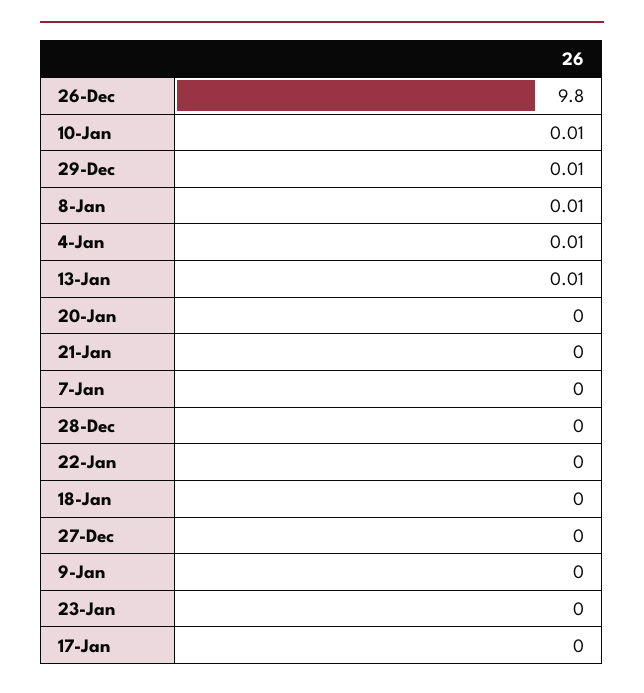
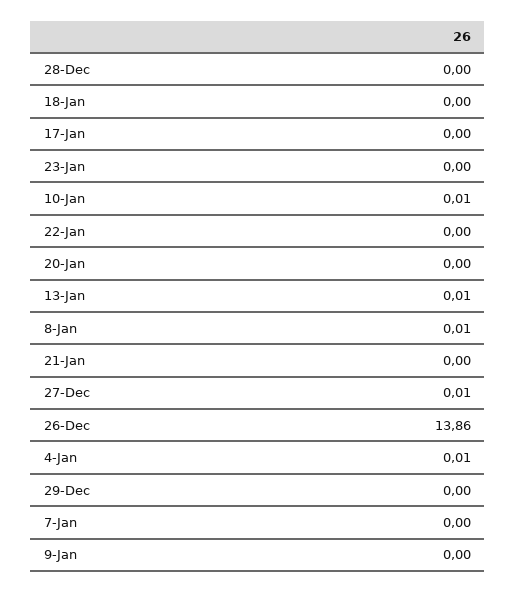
  {
-   "26-Dec": 9.8,
+   "26-Dec": 13.86,
    "10-Jan": 0.01,
-   "29-Dec": 0.01,
+   "29-Dec": 0,
    "8-Jan": 0.01,
    "4-Jan": 0.01,
    "13-Jan": 0.01,
    "20-Jan": 0,
    "21-Jan": 0,
    "7-Jan": 0,
    "28-Dec": 0,
    "22-Jan": 0,
    "18-Jan": 0,
-   "27-Dec": 0,
+   "27-Dec": 0.01,
    "9-Jan": 0,
    "23-Jan": 0,
    "17-Jan": 0
  }

